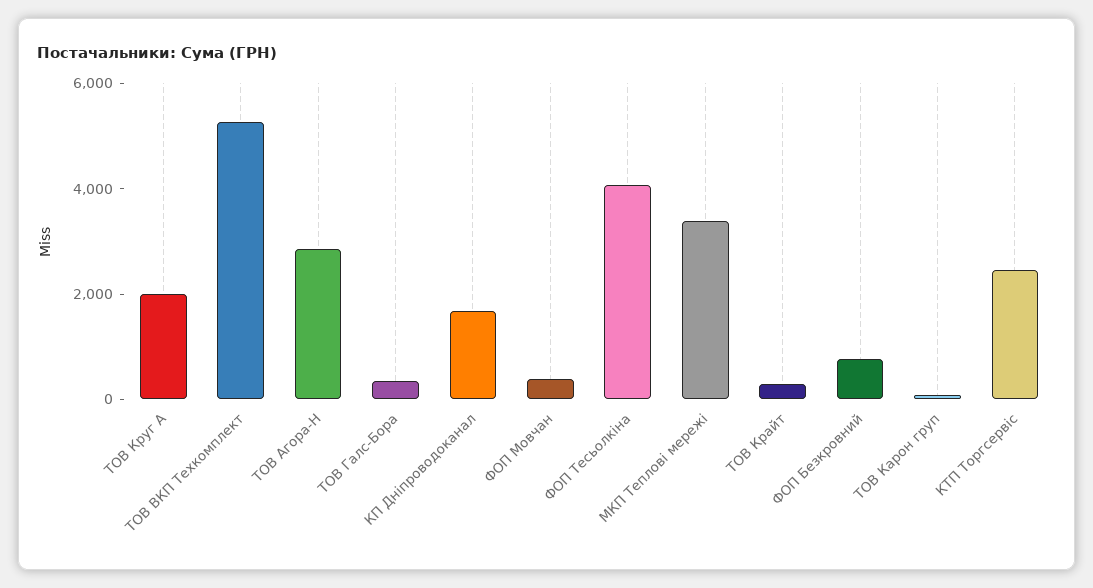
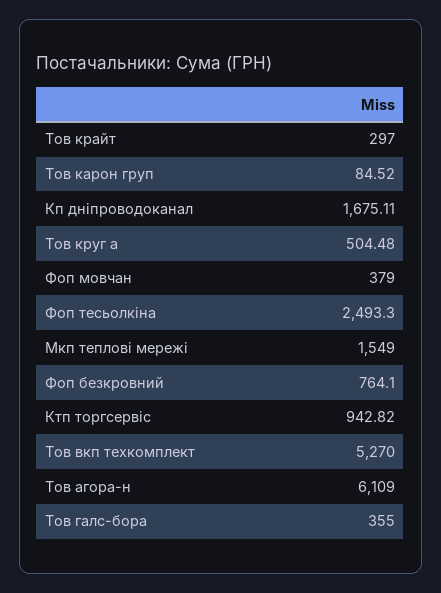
  {
-   "ТОВ Круг А": 2000,
+   "ТОВ Круг А": 504.48,
    "ТОВ ВКП Техкомплект": 5270,
-   "ТОВ Агора-Н": 3000,
+   "ТОВ Агора-Н": 6109,
    "ТОВ Галс-Бора": 355,
    "КП Дніпроводоканал": 1675.11,
    "ФОП Мовчан": 379,
-   "ФОП Тесьолкіна": 4000,
+   "ФОП Тесьолкіна": 2493.3,
-   "МКП Теплові мережі": 3500,
+   "МКП Теплові мережі": 1549,
    "ТОВ Крайт": 297,
    "ФОП Безкровний": 764.1,
    "ТОВ Карон груп": 84.52,
-   "КТП Торгсервіс": 2500
+   "КТП Торгсервіс": 942.82
  }

